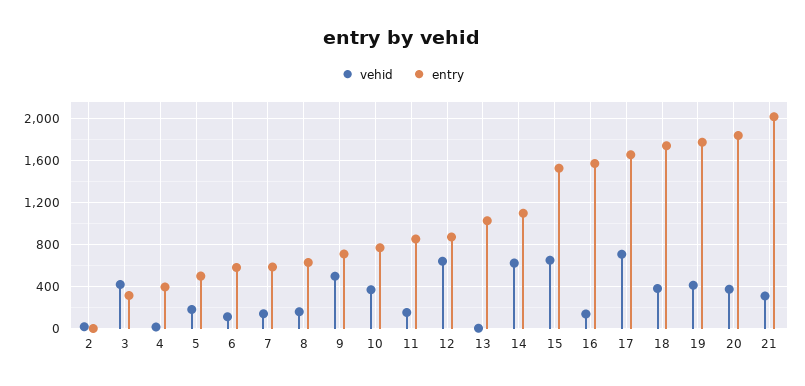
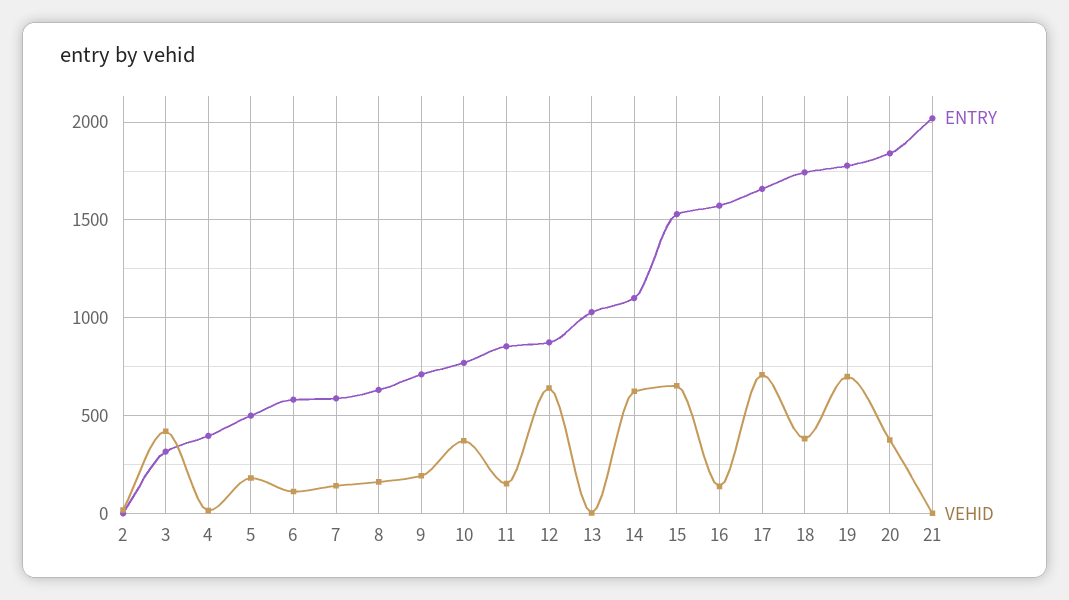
  {
    "vehid": {
      "2": 0,
      "3": 400,
      "4": 0,
      "5": 200,
      "6": 100,
      "7": 150,
      "8": 150,
-     "9": 500,
+     "9": 200,
      "10": 350,
      "11": 150,
      "12": 650,
      "13": 0,
      "14": 600,
      "15": 650,
      "16": 150,
      "17": 700,
      "18": 400,
-     "19": 400,
+     "19": 700,
      "20": 400,
-     "21": 300
+     "21": 0
    },
    "entry": {
      "2": 0,
      "3": 300,
      "4": 400,
      "5": 500,
      "6": 600,
      "7": 600,
      "8": 650,
      "9": 700,
      "10": 750,
      "11": 850,
      "12": 850,
      "13": 1050,
      "14": 1100,
      "15": 1550,
      "16": 1550,
      "17": 1650,
      "18": 1750,
      "19": 1800,
      "20": 1850,
      "21": 2000
    }
  }

